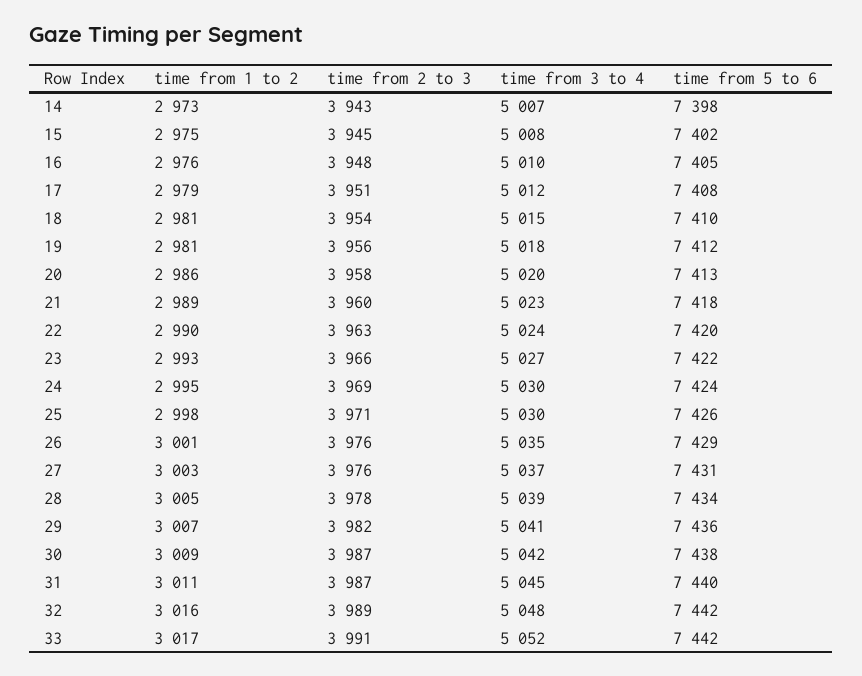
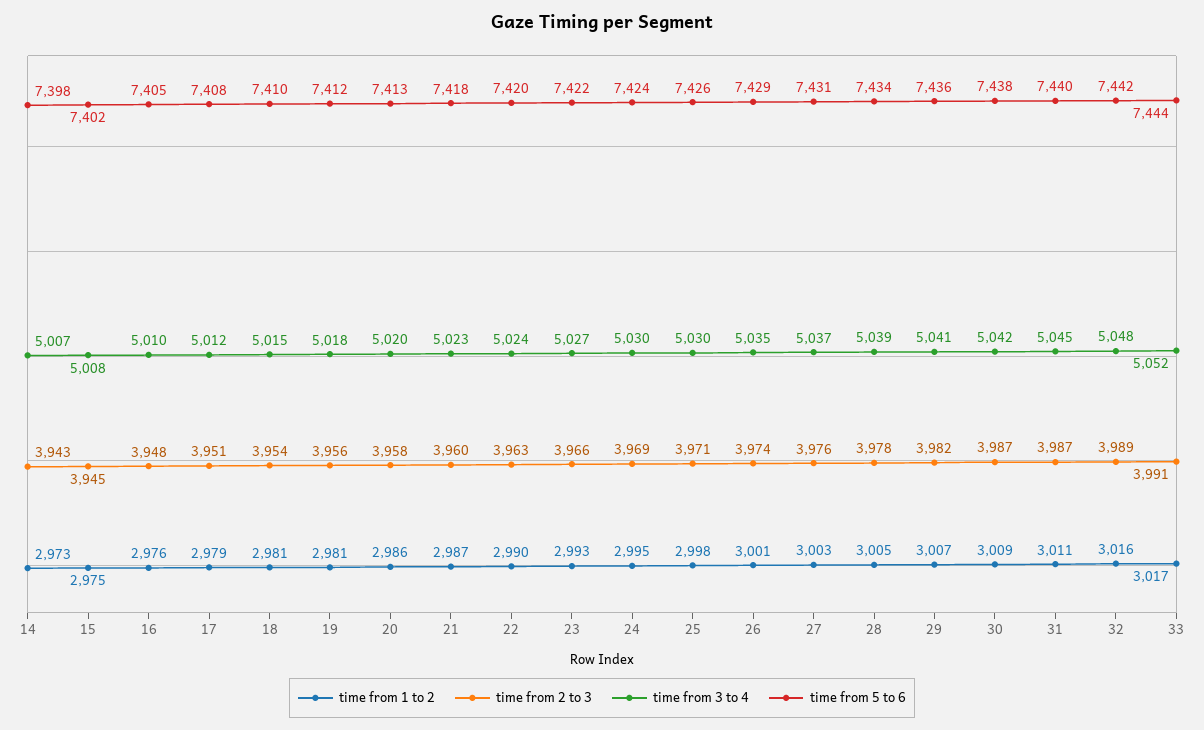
  {
    "time from 1 to 2": {
      "14": 2973,
      "15": 2975,
      "16": 2976,
      "17": 2979,
      "18": 2981,
      "19": 2981,
      "20": 2986,
-     "21": 2989,
+     "21": 2987,
      "22": 2990,
      "23": 2993,
      "24": 2995,
      "25": 2998,
      "26": 3001,
      "27": 3003,
      "28": 3005,
      "29": 3007,
      "30": 3009,
      "31": 3011,
      "32": 3016,
      "33": 3017
    },
    "time from 2 to 3": {
      "14": 3943,
      "15": 3945,
      "16": 3948,
      "17": 3951,
      "18": 3954,
      "19": 3956,
      "20": 3958,
      "21": 3960,
      "22": 3963,
      "23": 3966,
      "24": 3969,
      "25": 3971,
-     "26": 3976,
+     "26": 3974,
      "27": 3976,
      "28": 3978,
      "29": 3982,
      "30": 3987,
      "31": 3987,
      "32": 3989,
      "33": 3991
    },
    "time from 3 to 4": {
      "14": 5007,
      "15": 5008,
      "16": 5010,
      "17": 5012,
      "18": 5015,
      "19": 5018,
      "20": 5020,
      "21": 5023,
      "22": 5024,
      "23": 5027,
      "24": 5030,
      "25": 5030,
      "26": 5035,
      "27": 5037,
      "28": 5039,
      "29": 5041,
      "30": 5042,
      "31": 5045,
      "32": 5048,
      "33": 5052
    },
    "time from 5 to 6": {
      "14": 7398,
      "15": 7402,
      "16": 7405,
      "17": 7408,
      "18": 7410,
      "19": 7412,
      "20": 7413,
      "21": 7418,
      "22": 7420,
      "23": 7422,
      "24": 7424,
      "25": 7426,
      "26": 7429,
      "27": 7431,
      "28": 7434,
      "29": 7436,
      "30": 7438,
      "31": 7440,
      "32": 7442,
-     "33": 7442
+     "33": 7444
    }
  }

